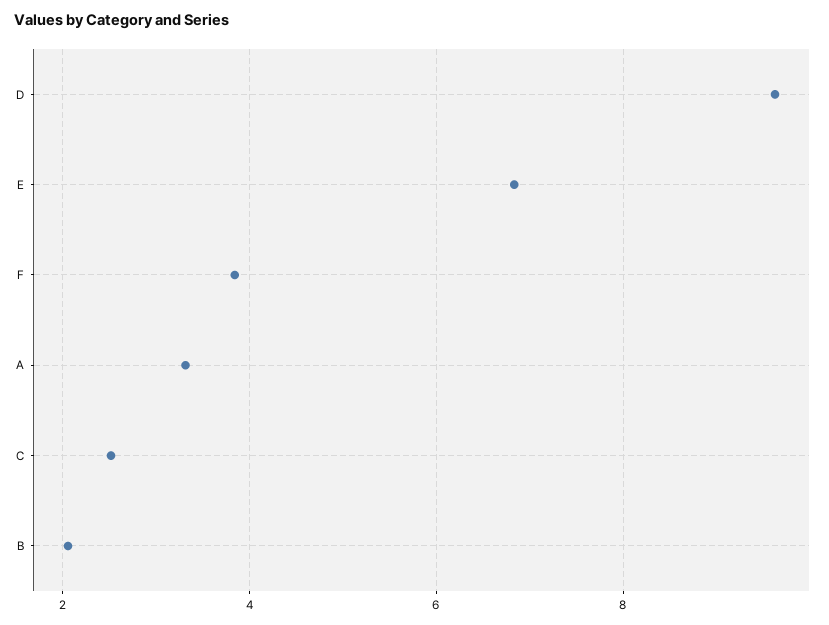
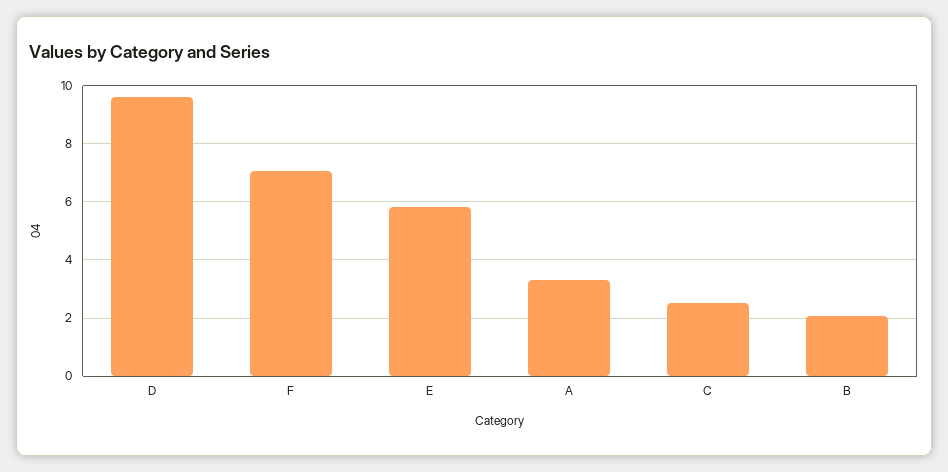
  {
    "D": 9.6,
-   "E": 6.8,
+   "E": 5.75,
-   "F": 3.8,
+   "F": 7,
    "A": 3.4,
    "C": 2.6,
    "B": 2
  }

